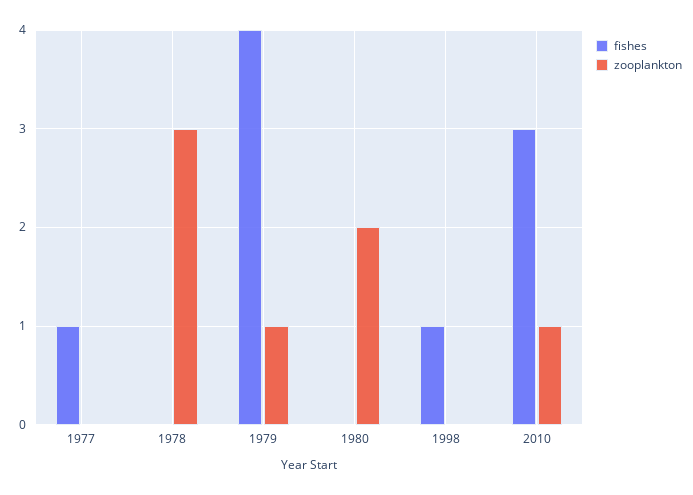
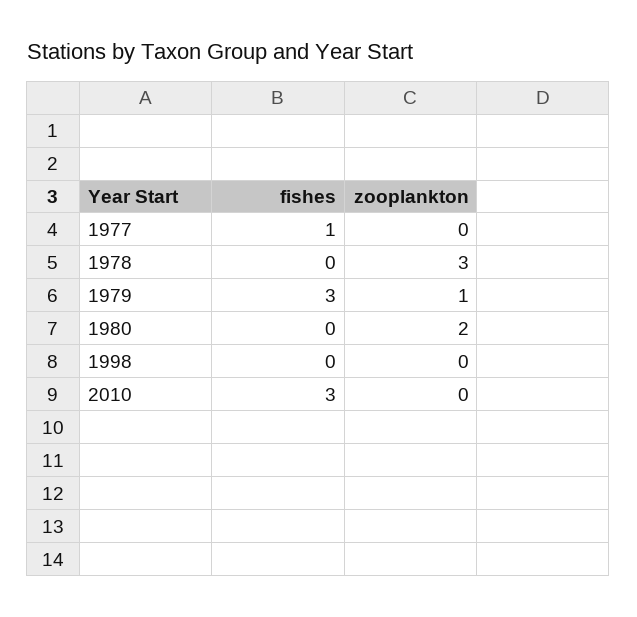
  {
    "fishes": {
      "1977": 1,
      "1978": 0,
-     "1979": 4,
+     "1979": 3,
      "1980": 0,
-     "1998": 1,
+     "1998": 0,
      "2010": 3
    },
    "zooplankton": {
      "1977": 0,
      "1978": 3,
      "1979": 1,
      "1980": 2,
      "1998": 0,
-     "2010": 1
+     "2010": 0
    }
  }

